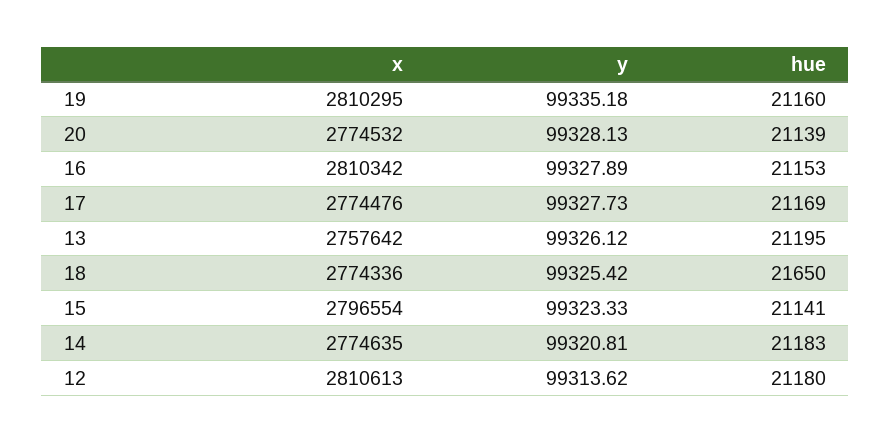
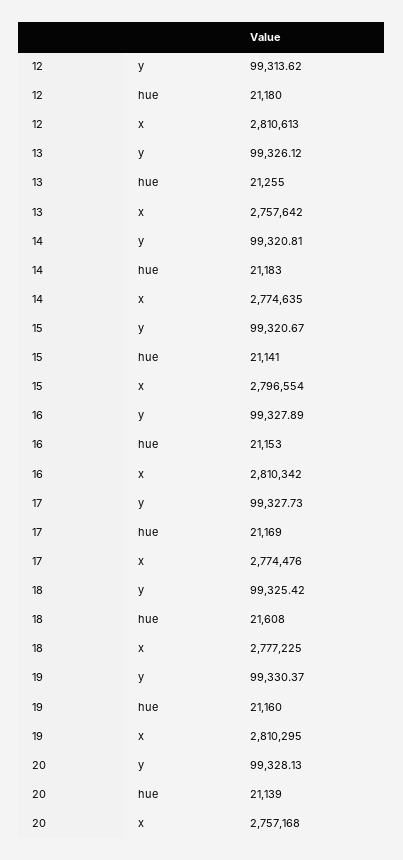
  {
    "x": {
      "19": 2810295,
-     "20": 2774532,
+     "20": 2757168,
      "16": 2810342,
      "17": 2774476,
      "13": 2757642,
-     "18": 2774336,
+     "18": 2777225,
      "15": 2796554,
      "14": 2774635,
      "12": 2810613
    },
    "y": {
-     "19": 99335.18,
+     "19": 99330.37,
      "20": 99328.13,
      "16": 99327.89,
      "17": 99327.73,
      "13": 99326.12,
      "18": 99325.42,
-     "15": 99323.33,
+     "15": 99320.67,
      "14": 99320.81,
      "12": 99313.62
    },
    "hue": {
      "19": 21160,
      "20": 21139,
      "16": 21153,
      "17": 21169,
-     "13": 21195,
+     "13": 21255,
-     "18": 21650,
+     "18": 21608,
      "15": 21141,
      "14": 21183,
      "12": 21180
    }
  }

